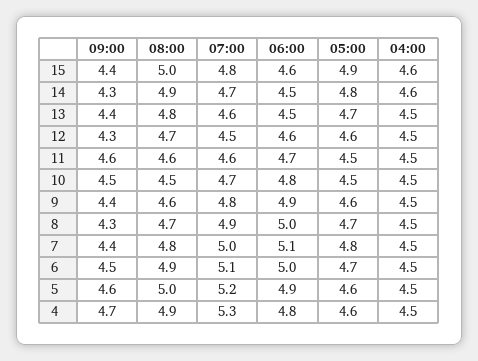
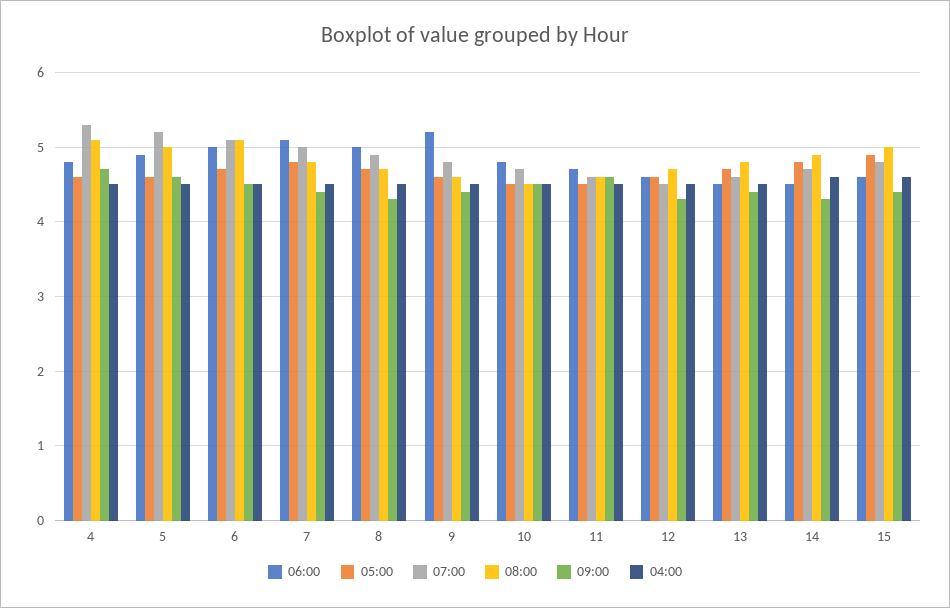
  {
    "09:00": {
      "15": 4.4,
      "14": 4.3,
      "13": 4.4,
      "12": 4.3,
      "11": 4.6,
      "10": 4.5,
      "9": 4.4,
      "8": 4.3,
      "7": 4.4,
      "6": 4.5,
      "5": 4.6,
      "4": 4.7
    },
    "08:00": {
      "15": 5,
      "14": 4.9,
      "13": 4.8,
      "12": 4.7,
      "11": 4.6,
      "10": 4.5,
      "9": 4.6,
      "8": 4.7,
      "7": 4.8,
-     "6": 4.9,
+     "6": 5.1,
      "5": 5,
-     "4": 4.9
+     "4": 5.1
    },
    "07:00": {
      "15": 4.8,
      "14": 4.7,
      "13": 4.6,
      "12": 4.5,
      "11": 4.6,
      "10": 4.7,
      "9": 4.8,
      "8": 4.9,
      "7": 5,
      "6": 5.1,
      "5": 5.2,
      "4": 5.3
    },
    "06:00": {
      "15": 4.6,
      "14": 4.5,
      "13": 4.5,
      "12": 4.6,
      "11": 4.7,
      "10": 4.8,
-     "9": 4.9,
+     "9": 5.2,
      "8": 5,
      "7": 5.1,
      "6": 5,
      "5": 4.9,
      "4": 4.8
    },
    "05:00": {
      "15": 4.9,
      "14": 4.8,
      "13": 4.7,
      "12": 4.6,
      "11": 4.5,
      "10": 4.5,
      "9": 4.6,
      "8": 4.7,
      "7": 4.8,
      "6": 4.7,
      "5": 4.6,
      "4": 4.6
    },
    "04:00": {
      "15": 4.6,
      "14": 4.6,
      "13": 4.5,
      "12": 4.5,
      "11": 4.5,
      "10": 4.5,
      "9": 4.5,
      "8": 4.5,
      "7": 4.5,
      "6": 4.5,
      "5": 4.5,
      "4": 4.5
    }
  }

